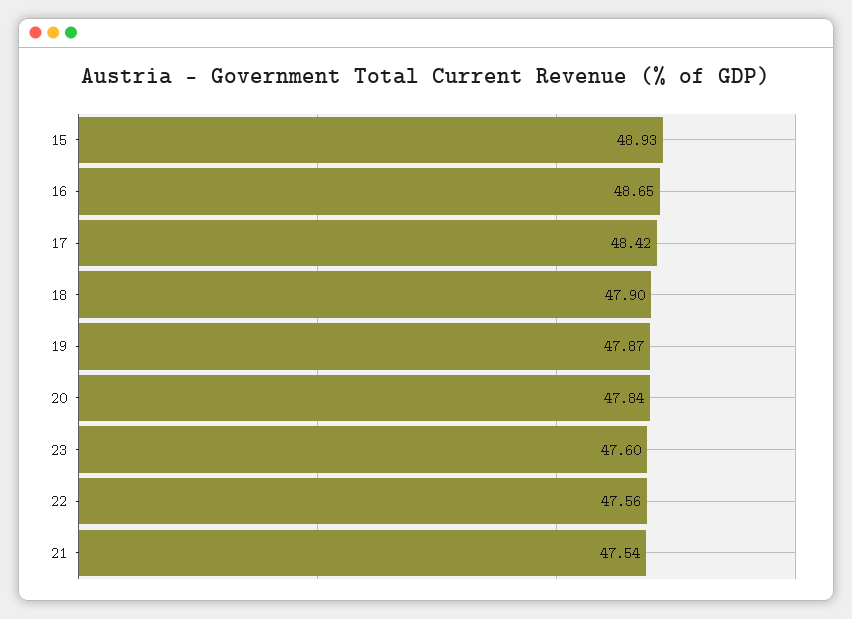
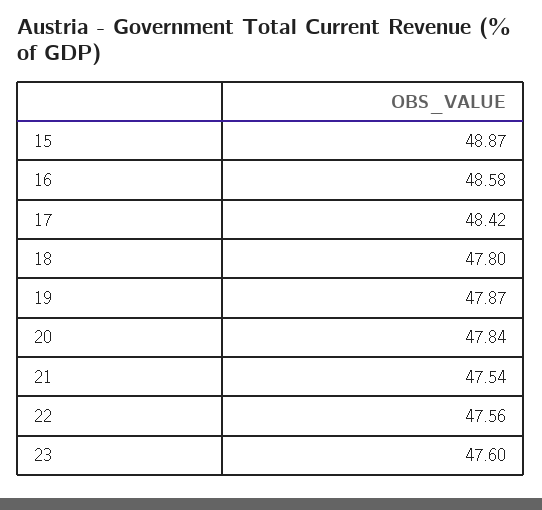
  {
-   "15": 48.93,
+   "15": 48.87,
-   "16": 48.65,
+   "16": 48.58,
    "17": 48.42,
-   "18": 47.9,
+   "18": 47.8,
    "19": 47.87,
    "20": 47.84,
    "23": 47.6,
    "22": 47.56,
    "21": 47.54
  }

